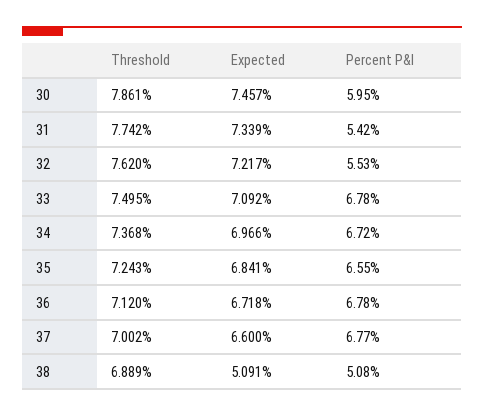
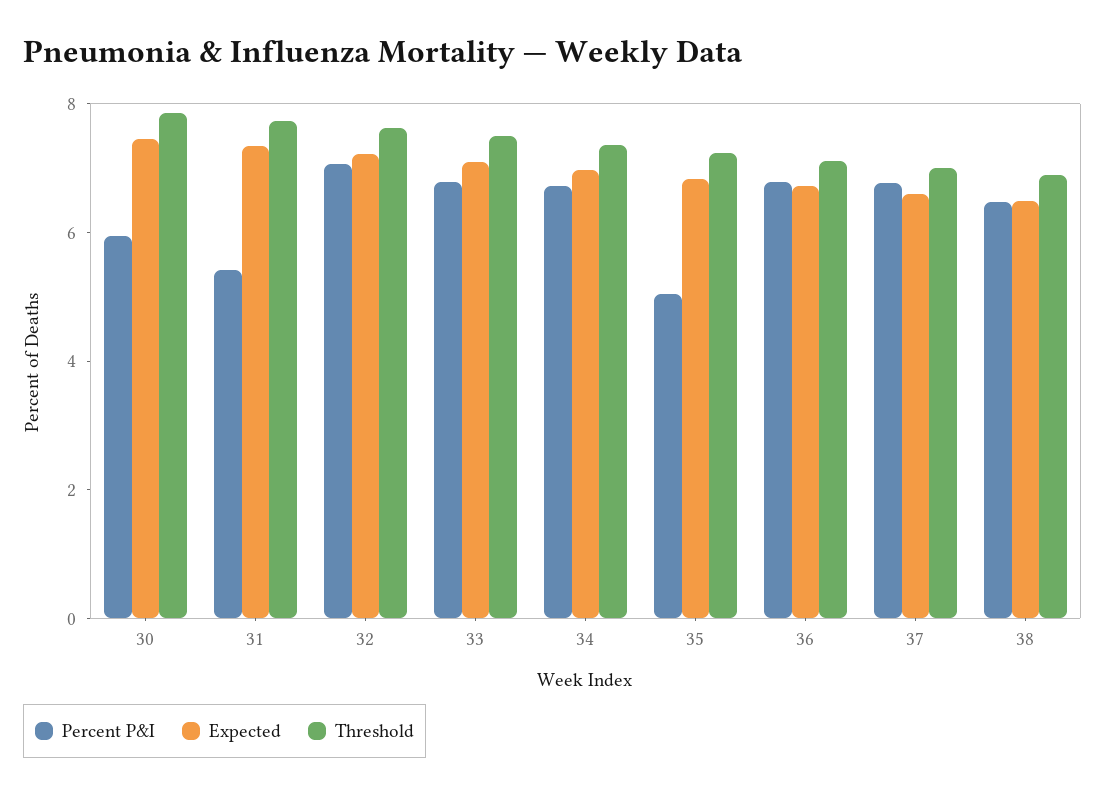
  {
    "Threshold": {
      "30": 7.861,
      "31": 7.742,
      "32": 7.62,
      "33": 7.495,
      "34": 7.368,
      "35": 7.243,
      "36": 7.12,
      "37": 7.002,
      "38": 6.889
    },
    "Expected": {
      "30": 7.457,
      "31": 7.339,
      "32": 7.217,
      "33": 7.092,
      "34": 6.966,
      "35": 6.841,
      "36": 6.718,
      "37": 6.6,
-     "38": 5.091
+     "38": 6.5
    },
    "Percent P&I": {
      "30": 5.95,
      "31": 5.42,
-     "32": 5.53,
+     "32": 7,
      "33": 6.78,
      "34": 6.72,
-     "35": 6.55,
+     "35": 5,
      "36": 6.78,
      "37": 6.77,
-     "38": 5.08
+     "38": 6.5
    }
  }

